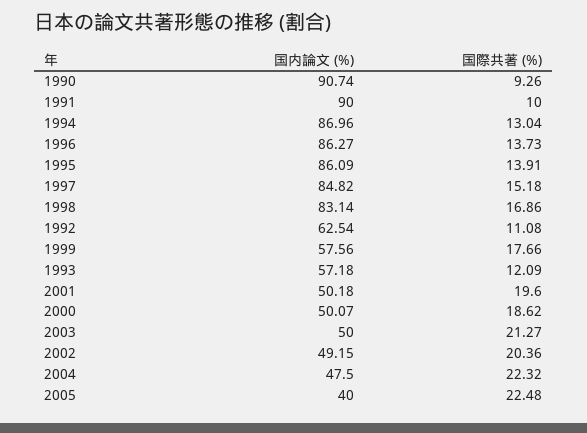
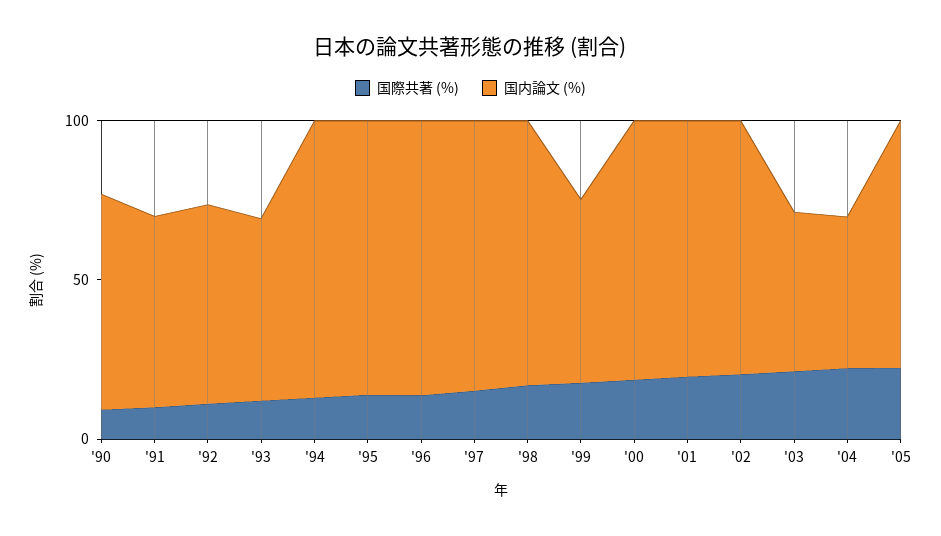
  {
    "国内論文 (%)": {
-     "1990": 90.74,
+     "1990": 70,
-     "1991": 90,
+     "1991": 60,
      "1994": 86.96,
      "1996": 86.27,
      "1995": 86.09,
      "1997": 84.82,
      "1998": 83.14,
      "1992": 62.54,
      "1999": 57.56,
      "1993": 57.18,
-     "2001": 50.18,
+     "2001": 80,
-     "2000": 50.07,
+     "2000": 80,
      "2003": 50,
-     "2002": 49.15,
+     "2002": 80,
      "2004": 47.5,
-     "2005": 40
+     "2005": 80
    },
    "国際共著 (%)": {
      "1990": 9.26,
      "1991": 10,
      "1994": 13.04,
      "1996": 13.73,
      "1995": 13.91,
      "1997": 15.18,
      "1998": 16.86,
      "1992": 11.08,
      "1999": 17.66,
      "1993": 12.09,
      "2001": 19.6,
      "2000": 18.62,
      "2003": 21.27,
      "2002": 20.36,
      "2004": 22.32,
      "2005": 22.48
    }
  }

